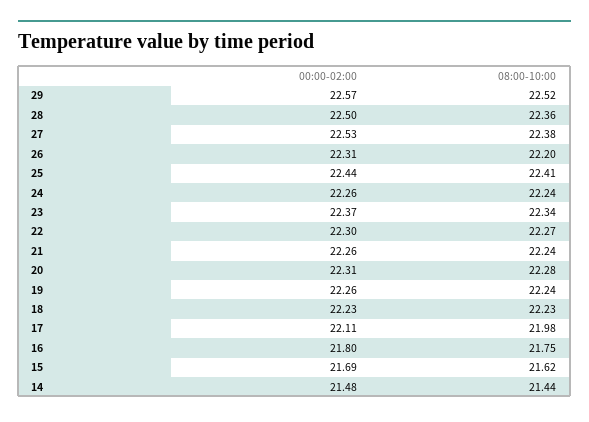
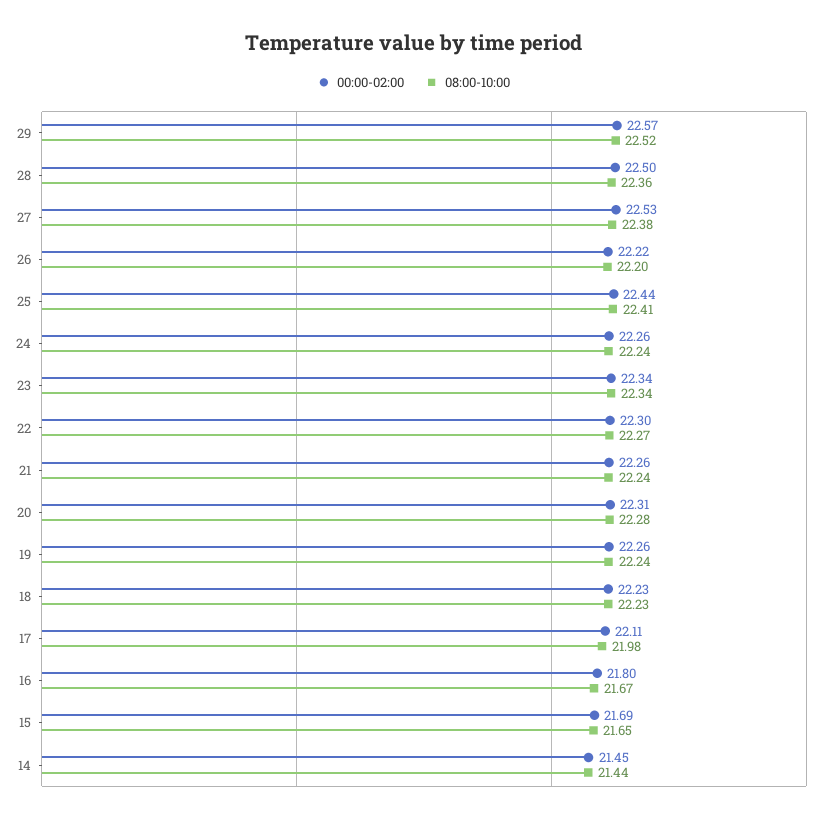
  {
    "00:00-02:00": {
      "29": 22.57,
      "28": 22.5,
      "27": 22.53,
-     "26": 22.31,
+     "26": 22.22,
      "25": 22.44,
      "24": 22.26,
-     "23": 22.37,
+     "23": 22.34,
      "22": 22.3,
      "21": 22.26,
      "20": 22.31,
      "19": 22.26,
      "18": 22.23,
      "17": 22.11,
      "16": 21.8,
      "15": 21.69,
-     "14": 21.48
+     "14": 21.45
    },
    "08:00-10:00": {
      "29": 22.52,
      "28": 22.36,
      "27": 22.38,
      "26": 22.2,
      "25": 22.41,
      "24": 22.24,
      "23": 22.34,
      "22": 22.27,
      "21": 22.24,
      "20": 22.28,
      "19": 22.24,
      "18": 22.23,
      "17": 21.98,
-     "16": 21.75,
+     "16": 21.67,
-     "15": 21.62,
+     "15": 21.65,
      "14": 21.44
    }
  }

